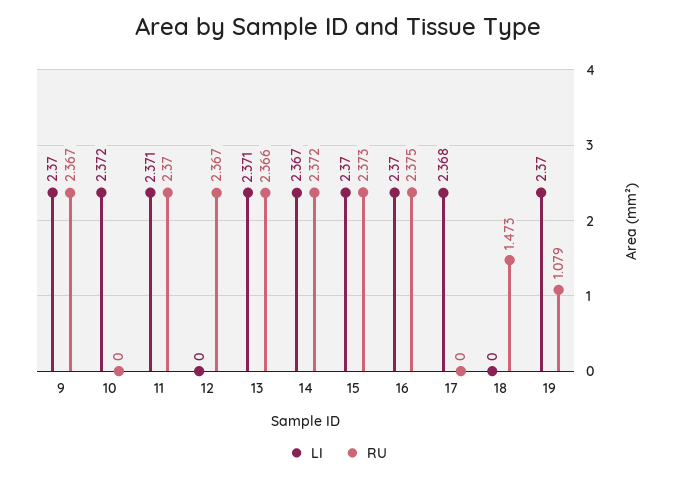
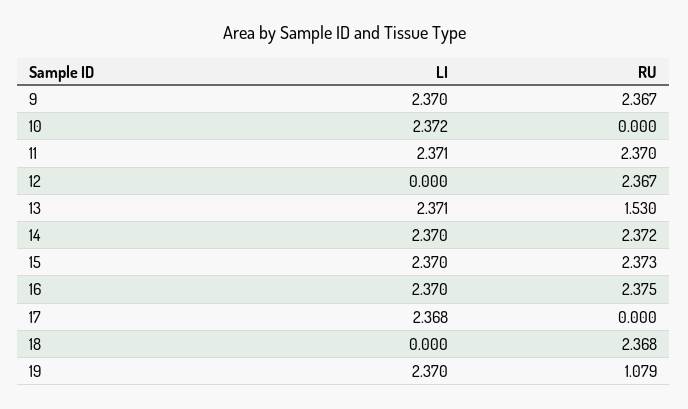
  {
    "LI": {
      "9": 2.37,
      "10": 2.372,
      "11": 2.371,
      "12": 0,
      "13": 2.371,
-     "14": 2.367,
+     "14": 2.37,
      "15": 2.37,
      "16": 2.37,
      "17": 2.368,
      "18": 0,
      "19": 2.37
    },
    "RU": {
      "9": 2.367,
      "10": 0,
      "11": 2.37,
      "12": 2.367,
-     "13": 2.366,
+     "13": 1.53,
      "14": 2.372,
      "15": 2.373,
      "16": 2.375,
      "17": 0,
-     "18": 1.473,
+     "18": 2.368,
      "19": 1.079
    }
  }

